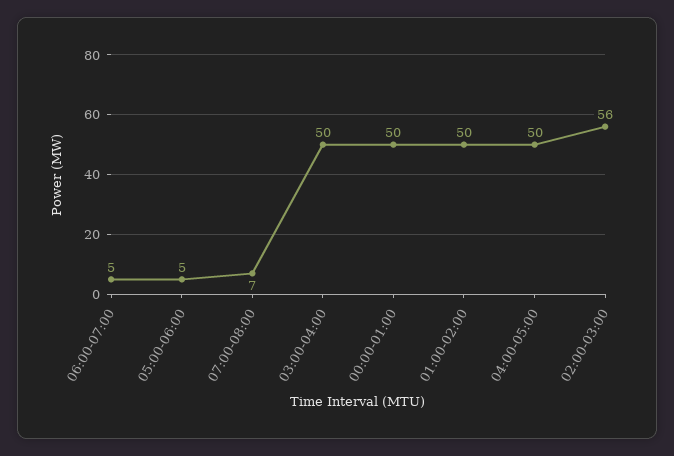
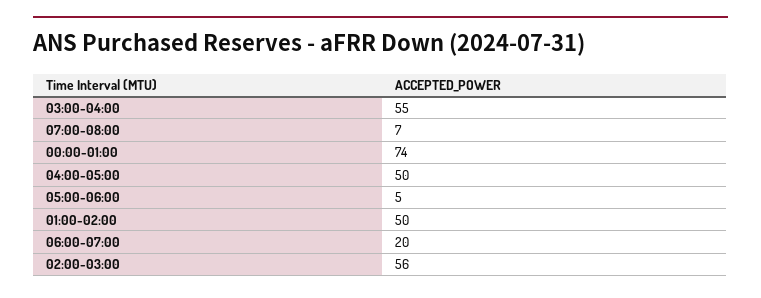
  {
-   "06:00-07:00": 5,
+   "06:00-07:00": 20,
    "05:00-06:00": 5,
    "07:00-08:00": 7,
-   "03:00-04:00": 50,
+   "03:00-04:00": 55,
-   "00:00-01:00": 50,
+   "00:00-01:00": 74,
    "01:00-02:00": 50,
    "04:00-05:00": 50,
    "02:00-03:00": 56
  }

